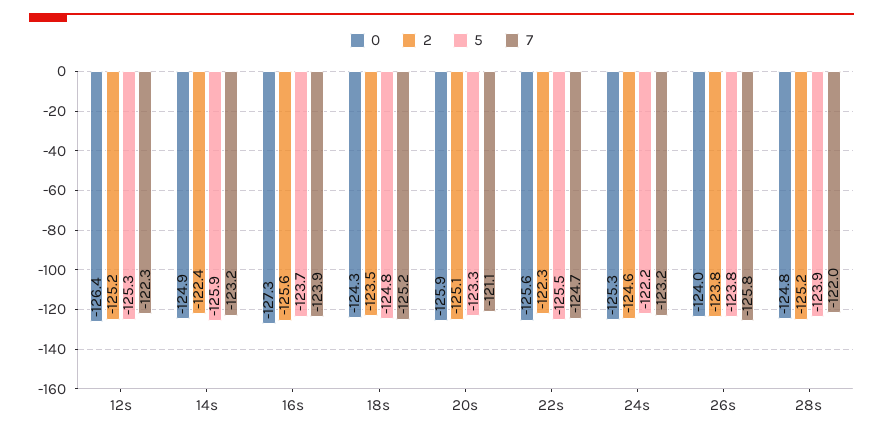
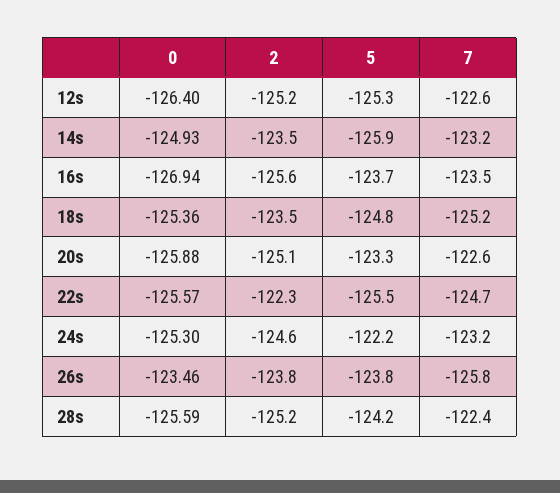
  {
    "0": {
      "12s": -126.4,
      "14s": -124.93,
-     "16s": -127.3,
+     "16s": -126.94,
-     "18s": -124.3,
+     "18s": -125.36,
      "20s": -125.88,
      "22s": -125.57,
      "24s": -125.3,
-     "26s": -124,
+     "26s": -123.46,
-     "28s": -124.8
+     "28s": -125.59
    },
    "2": {
      "12s": -125.2,
-     "14s": -122.4,
+     "14s": -123.5,
      "16s": -125.6,
      "18s": -123.5,
      "20s": -125.1,
      "22s": -122.3,
      "24s": -124.6,
      "26s": -123.8,
      "28s": -125.2
    },
    "5": {
      "12s": -125.3,
      "14s": -125.9,
      "16s": -123.7,
      "18s": -124.8,
      "20s": -123.3,
      "22s": -125.5,
      "24s": -122.2,
      "26s": -123.8,
-     "28s": -123.9
+     "28s": -124.2
    },
    "7": {
-     "12s": -122.3,
+     "12s": -122.6,
      "14s": -123.2,
-     "16s": -123.9,
+     "16s": -123.5,
      "18s": -125.2,
-     "20s": -121.1,
+     "20s": -122.6,
      "22s": -124.7,
      "24s": -123.2,
      "26s": -125.8,
-     "28s": -122
+     "28s": -122.4
    }
  }

